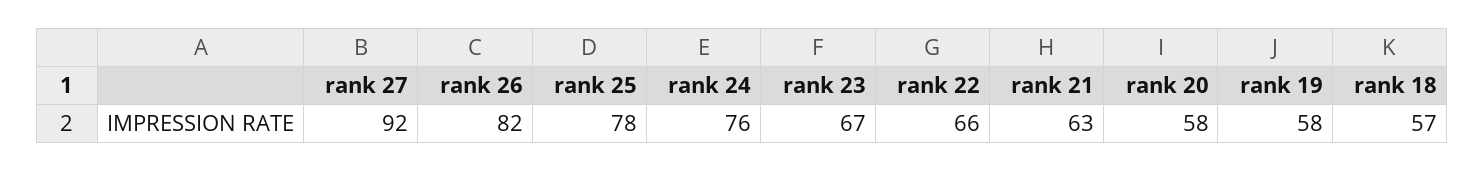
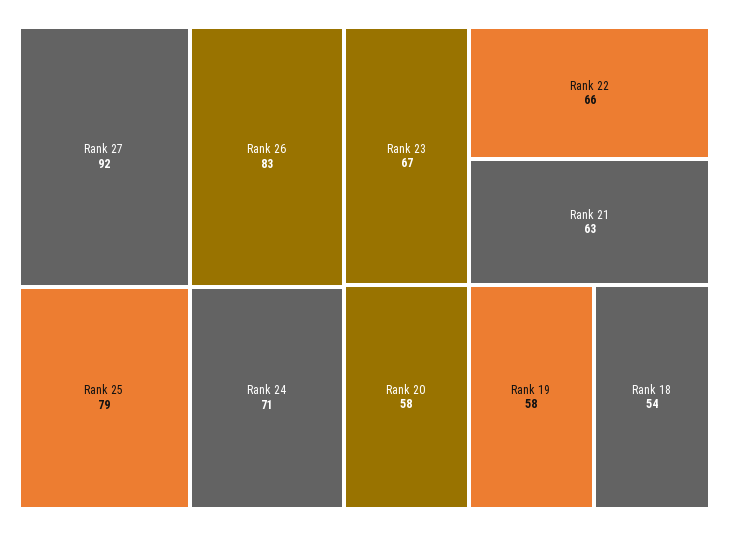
  {
    "rank 27": 92,
-   "rank 26": 82,
+   "rank 26": 83,
-   "rank 25": 78,
+   "rank 25": 79,
-   "rank 24": 76,
+   "rank 24": 71,
    "rank 23": 67,
    "rank 22": 66,
    "rank 21": 63,
    "rank 20": 58,
    "rank 19": 58,
-   "rank 18": 57
+   "rank 18": 54
  }

